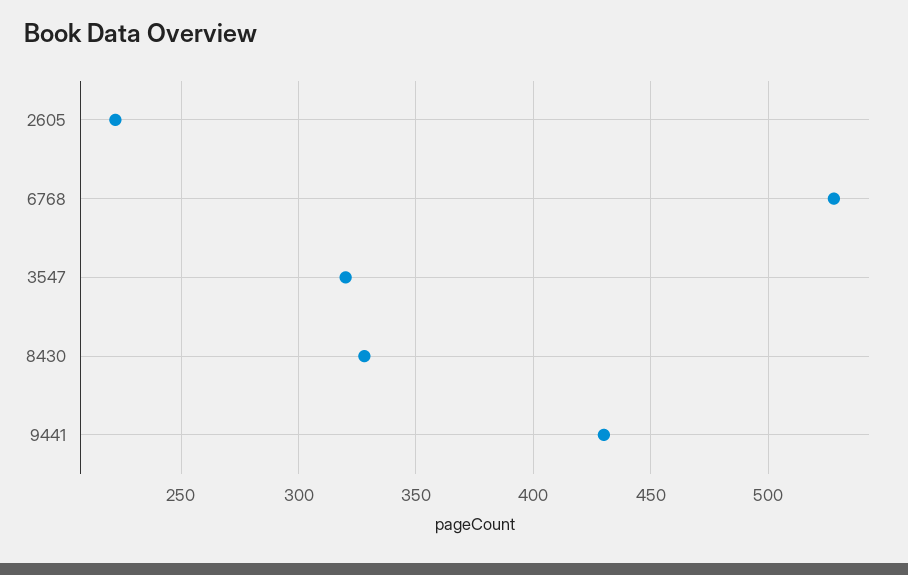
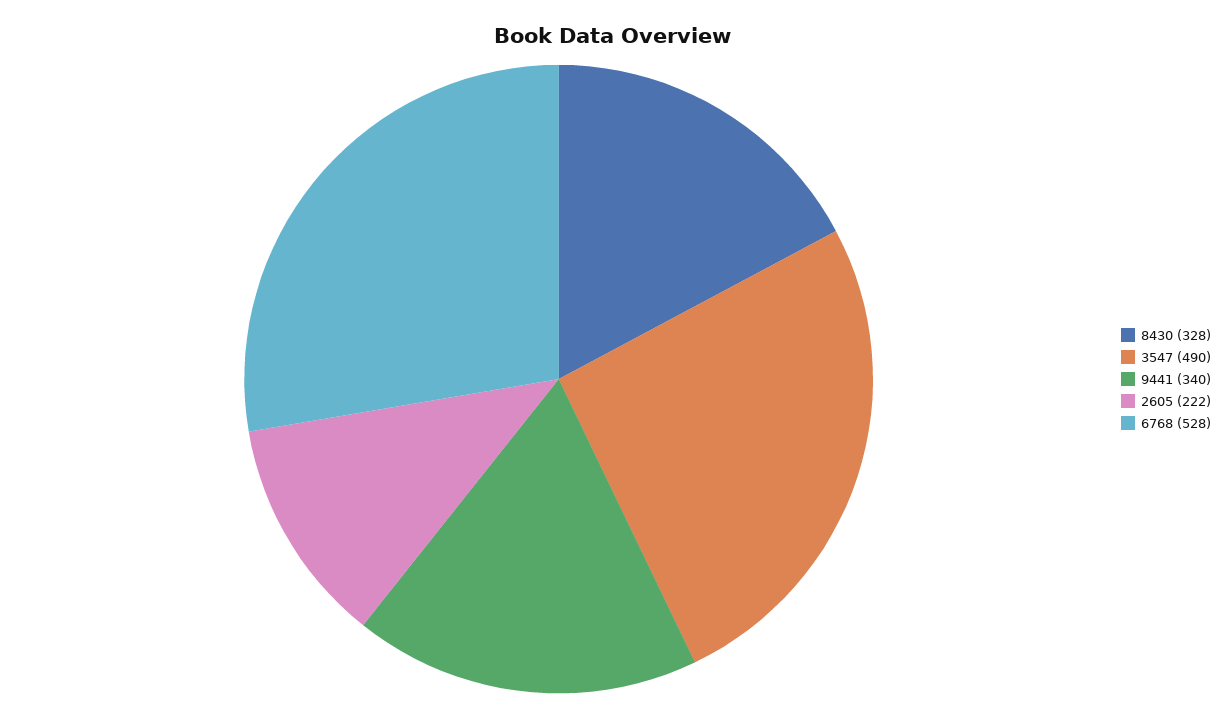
  {
    "2605": 222,
    "6768": 528,
-   "3547": 320,
+   "3547": 490,
    "8430": 328,
-   "9441": 430
+   "9441": 340
  }

